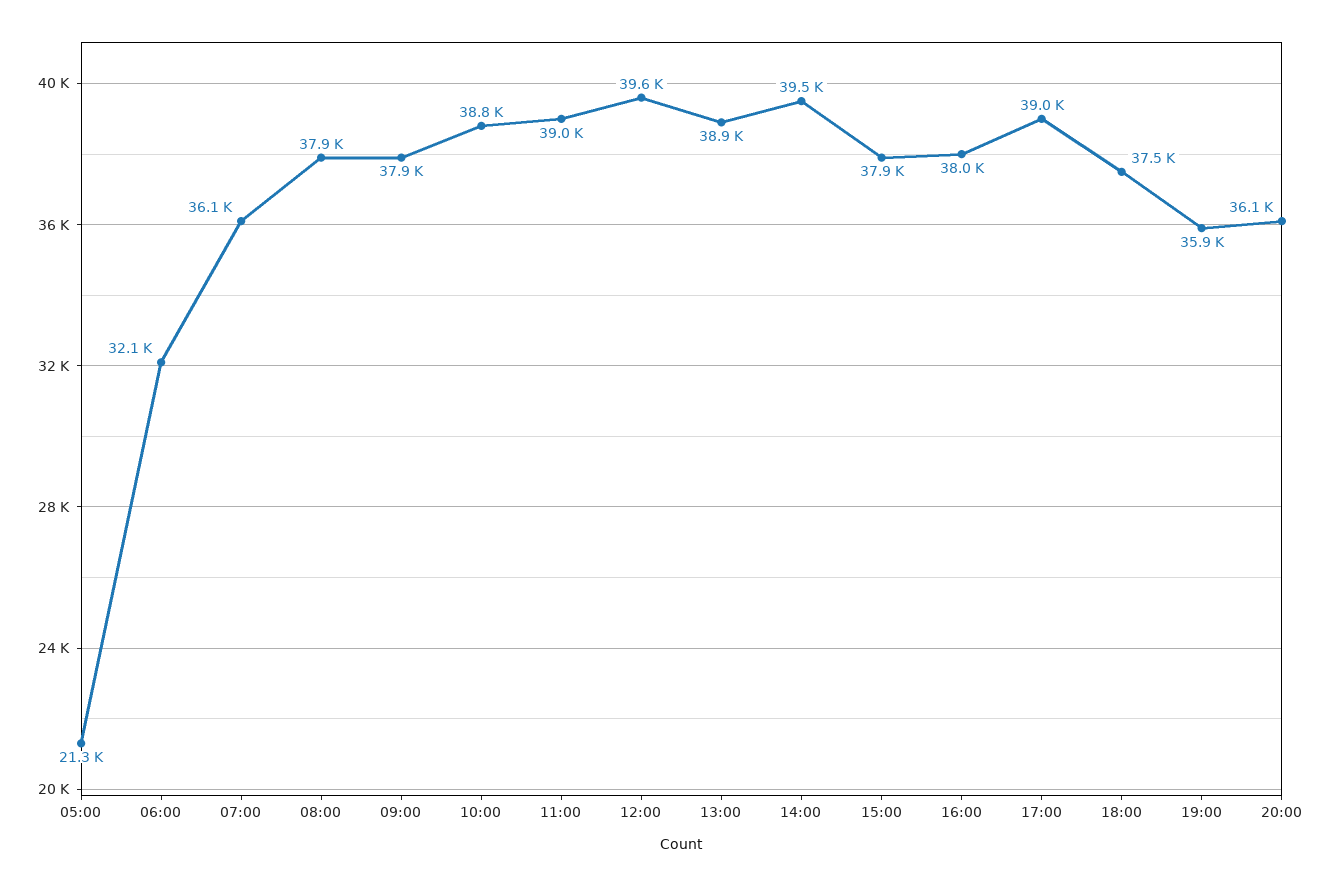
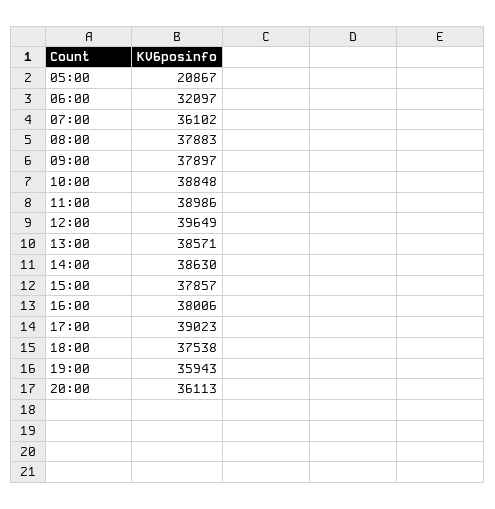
  {
-   "05:00": 21300,
+   "05:00": 20867,
    "06:00": 32097,
    "07:00": 36102,
    "08:00": 37883,
    "09:00": 37897,
    "10:00": 38848,
    "11:00": 38986,
    "12:00": 39649,
-   "13:00": 38900,
+   "13:00": 38571,
-   "14:00": 39500,
+   "14:00": 38630,
    "15:00": 37857,
    "16:00": 38006,
    "17:00": 39023,
    "18:00": 37538,
    "19:00": 35943,
    "20:00": 36113
  }

